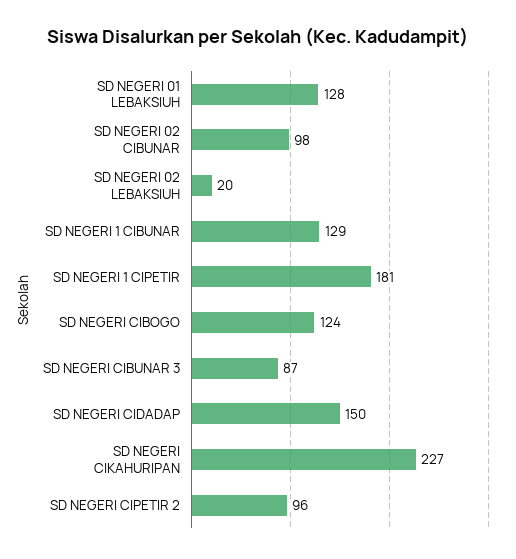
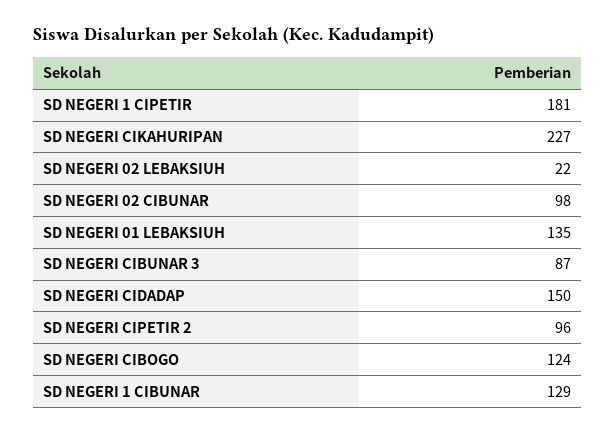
  {
-   "SD NEGERI 01 LEBAKSIUH": 128,
+   "SD NEGERI 01 LEBAKSIUH": 135,
    "SD NEGERI 02 CIBUNAR": 98,
-   "SD NEGERI 02 LEBAKSIUH": 20,
+   "SD NEGERI 02 LEBAKSIUH": 22,
    "SD NEGERI 1 CIBUNAR": 129,
    "SD NEGERI 1 CIPETIR": 181,
    "SD NEGERI CIBOGO": 124,
    "SD NEGERI CIBUNAR 3": 87,
    "SD NEGERI CIDADAP": 150,
    "SD NEGERI CIKAHURIPAN": 227,
    "SD NEGERI CIPETIR 2": 96
  }

